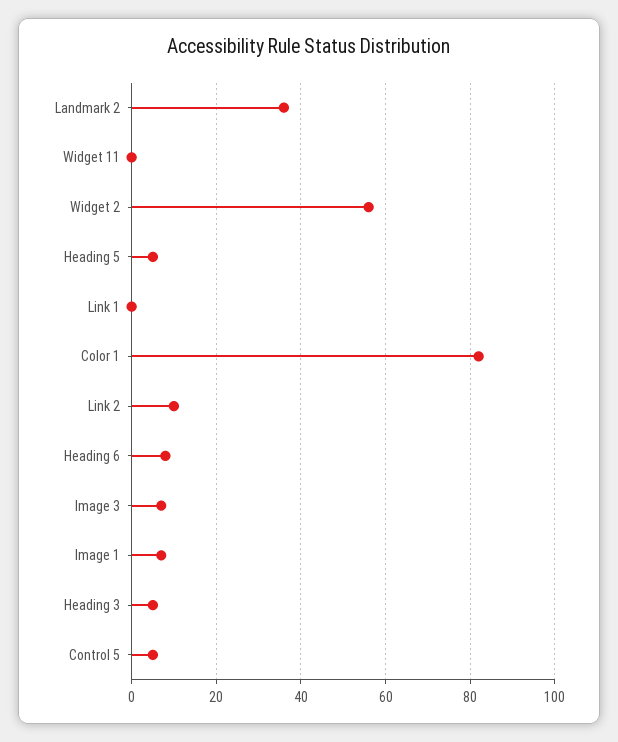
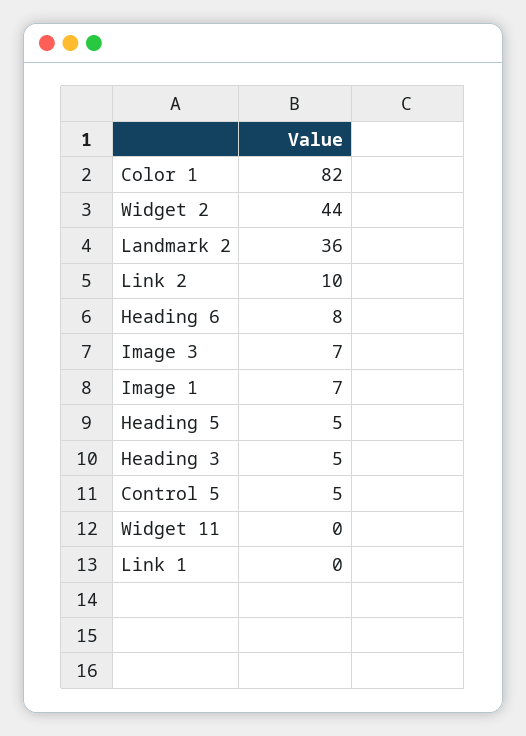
  {
    "Landmark 2": 36,
    "Widget 11": 0,
-   "Widget 2": 55,
+   "Widget 2": 44,
    "Heading 5": 5,
    "Link 1": 0,
    "Color 1": 82,
    "Link 2": 10,
    "Heading 6": 8,
    "Image 3": 7,
    "Image 1": 7,
    "Heading 3": 5,
    "Control 5": 5
  }

